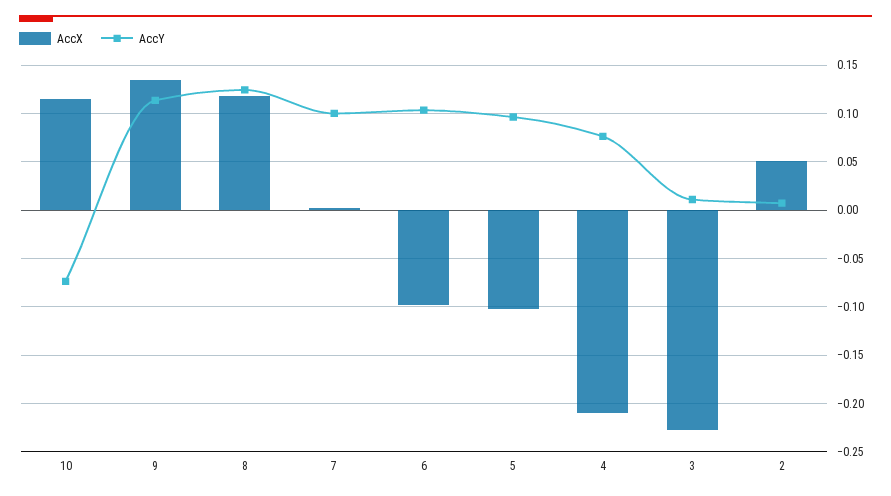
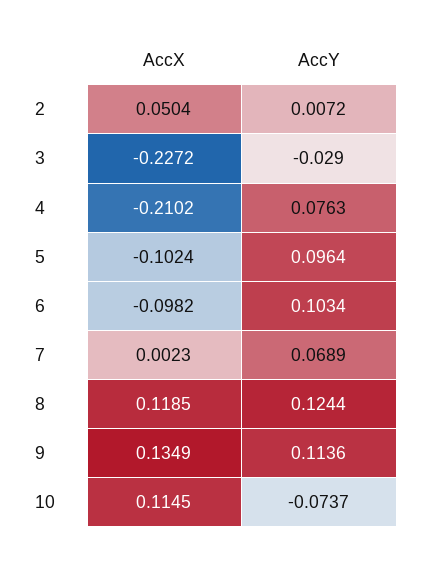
  {
    "AccX": {
      "10": 0.1145,
      "9": 0.1349,
      "8": 0.1185,
      "7": 0.0023,
      "6": -0.0982,
      "5": -0.1024,
      "4": -0.2102,
      "3": -0.2272,
      "2": 0.0504
    },
    "AccY": {
      "10": -0.0737,
      "9": 0.1136,
      "8": 0.1244,
-     "7": 0.1,
+     "7": 0.0689,
      "6": 0.1034,
      "5": 0.0964,
      "4": 0.0763,
-     "3": 0.01,
+     "3": -0.029,
      "2": 0.0072
    }
  }

